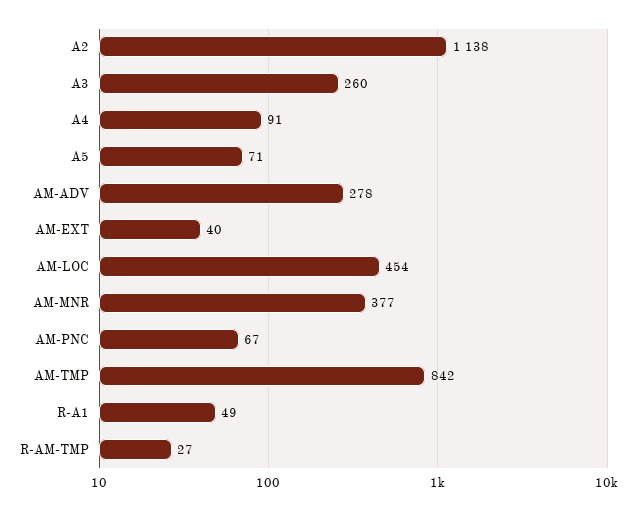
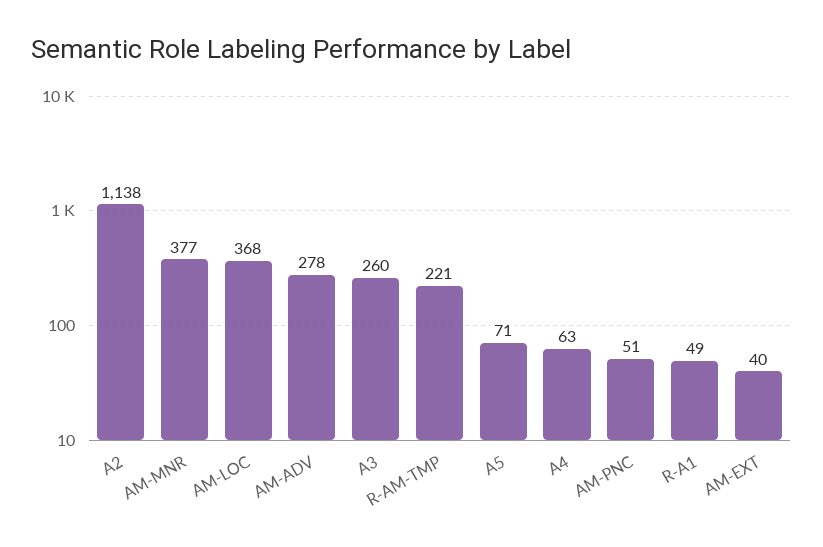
  {
    "A2": 1138,
    "A3": 260,
-   "A4": 91,
+   "A4": 63,
    "A5": 71,
    "AM-ADV": 278,
    "AM-EXT": 40,
-   "AM-LOC": 454,
+   "AM-LOC": 368,
    "AM-MNR": 377,
-   "AM-PNC": 67,
+   "AM-PNC": 51,
-   "AM-TMP": 842,
    "R-A1": 49,
-   "R-AM-TMP": 27
+   "R-AM-TMP": 221
  }

